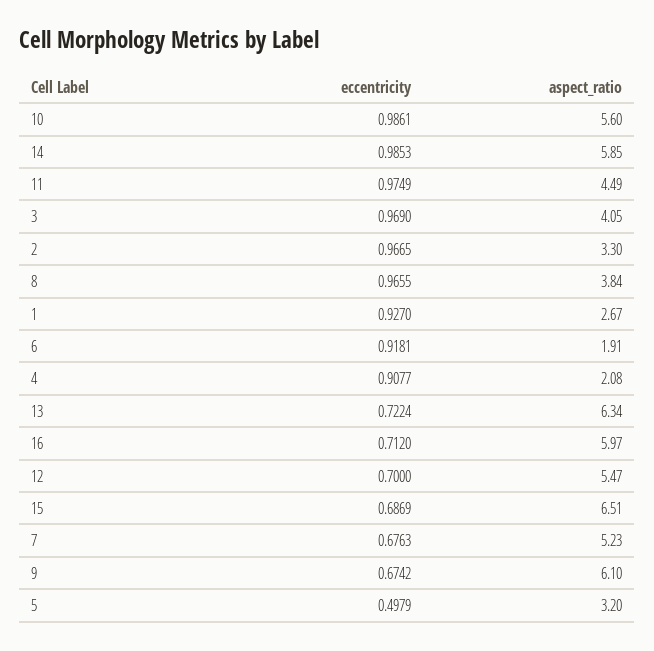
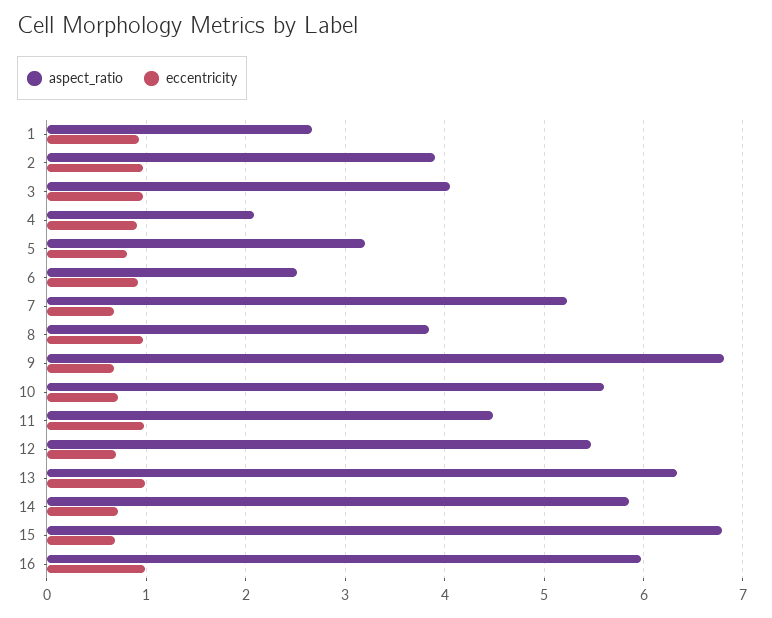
  {
    "eccentricity": {
-     "10": 0.9861,
+     "10": 0.7,
-     "14": 0.9853,
+     "14": 0.7,
      "11": 0.9749,
      "3": 0.969,
      "2": 0.9665,
      "8": 0.9655,
      "1": 0.927,
      "6": 0.9181,
      "4": 0.9077,
-     "13": 0.7224,
+     "13": 1,
-     "16": 0.712,
+     "16": 1,
      "12": 0.7,
      "15": 0.6869,
      "7": 0.6763,
      "9": 0.6742,
-     "5": 0.4979
+     "5": 0.8
    },
    "aspect_ratio": {
      "10": 5.6,
      "14": 5.85,
      "11": 4.49,
      "3": 4.05,
-     "2": 3.3,
+     "2": 3.9,
      "8": 3.84,
      "1": 2.67,
-     "6": 1.91,
+     "6": 2.5,
      "4": 2.08,
      "13": 6.34,
      "16": 5.97,
      "12": 5.47,
-     "15": 6.51,
+     "15": 6.8,
      "7": 5.23,
-     "9": 6.1,
+     "9": 6.8,
      "5": 3.2
    }
  }

